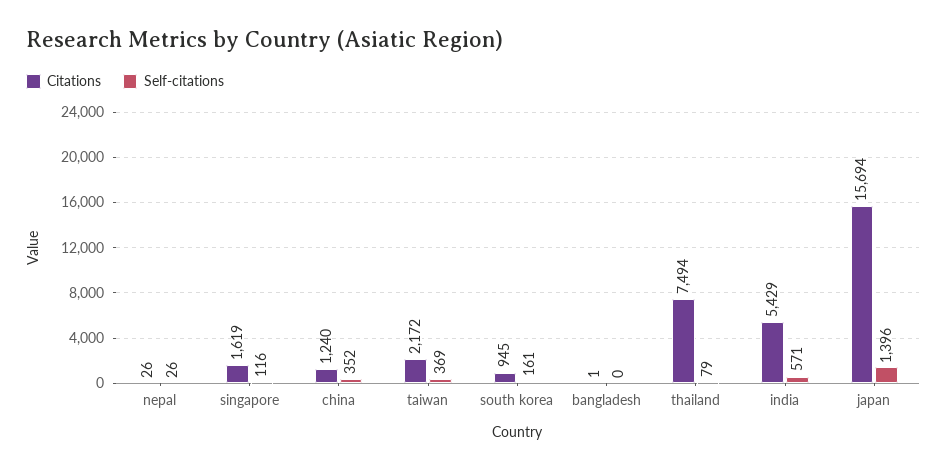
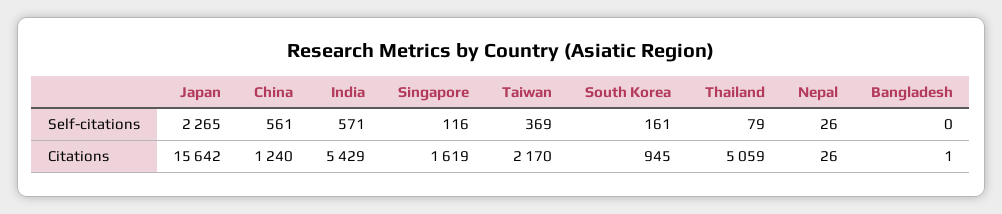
  {
    "Citations": {
      "nepal": 26,
      "singapore": 1619,
      "china": 1240,
-     "taiwan": 2172,
+     "taiwan": 2170,
      "south korea": 945,
      "bangladesh": 1,
-     "thailand": 7494,
+     "thailand": 5059,
      "india": 5429,
-     "japan": 15694
+     "japan": 15642
    },
    "Self-citations": {
      "nepal": 26,
      "singapore": 116,
-     "china": 352,
+     "china": 561,
      "taiwan": 369,
      "south korea": 161,
      "bangladesh": 0,
      "thailand": 79,
      "india": 571,
-     "japan": 1396
+     "japan": 2265
    }
  }

